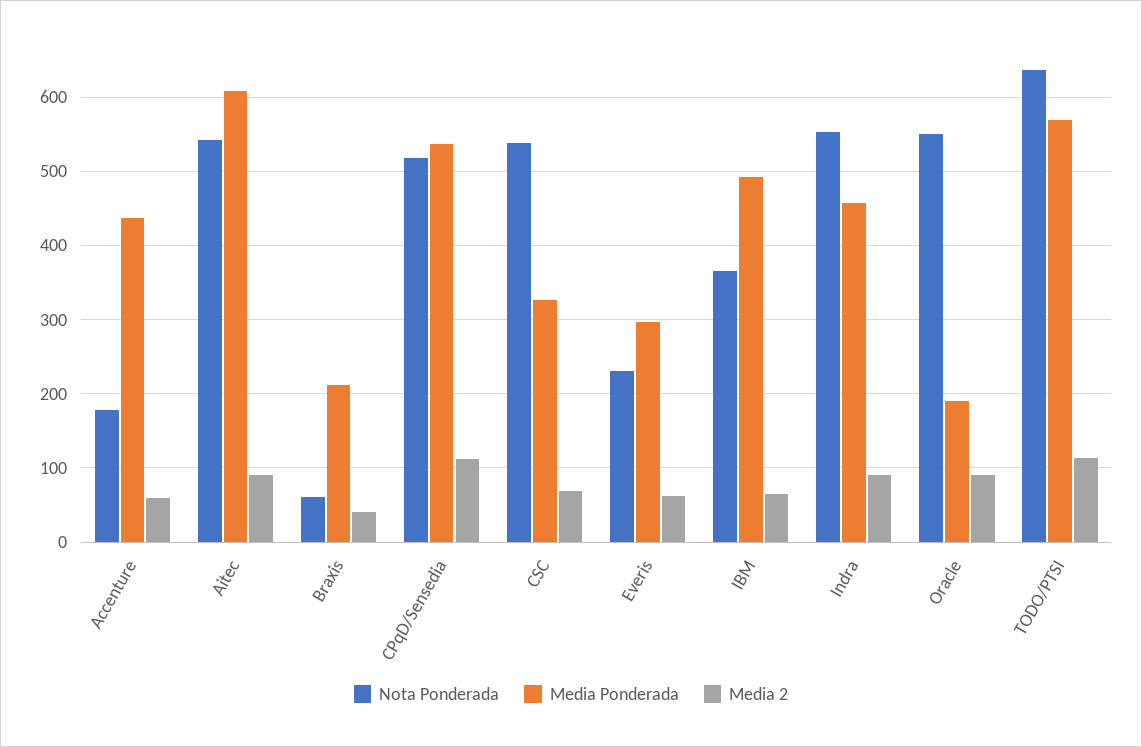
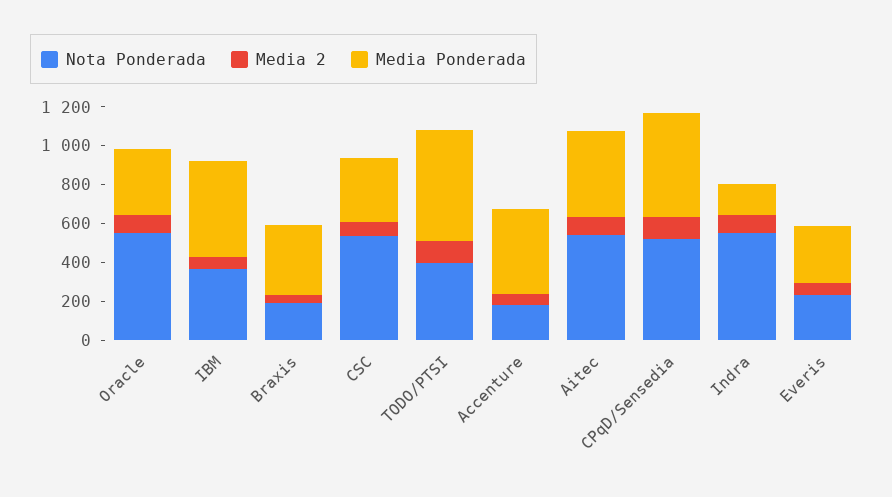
  {
    "Nota Ponderada": {
      "Accenture": 180,
      "Aitec": 540,
-     "Braxis": 60,
+     "Braxis": 200,
      "CPqD/Sensedia": 520,
      "CSC": 540,
      "Everis": 230,
      "IBM": 370,
      "Indra": 550,
      "Oracle": 550,
-     "TODO/PTSI": 640
+     "TODO/PTSI": 400
    },
    "Media Ponderada": {
      "Accenture": 440,
-     "Aitec": 610,
+     "Aitec": 450,
-     "Braxis": 210,
+     "Braxis": 350,
      "CPqD/Sensedia": 540,
      "CSC": 330,
      "Everis": 300,
      "IBM": 490,
-     "Indra": 460,
+     "Indra": 150,
-     "Oracle": 190,
+     "Oracle": 350,
      "TODO/PTSI": 570
    },
    "Media 2": {
      "Accenture": 60,
      "Aitec": 90,
      "Braxis": 40,
      "CPqD/Sensedia": 110,
      "CSC": 70,
      "Everis": 60,
      "IBM": 60,
      "Indra": 90,
      "Oracle": 90,
      "TODO/PTSI": 110
    }
  }

